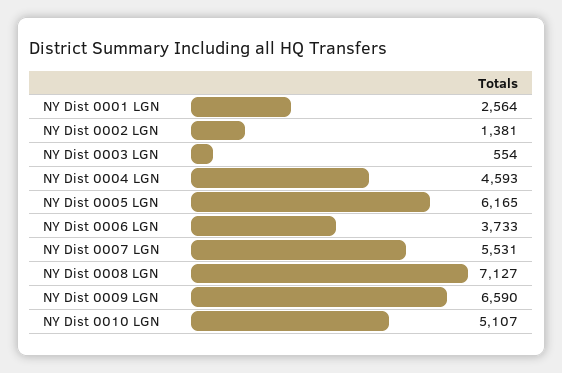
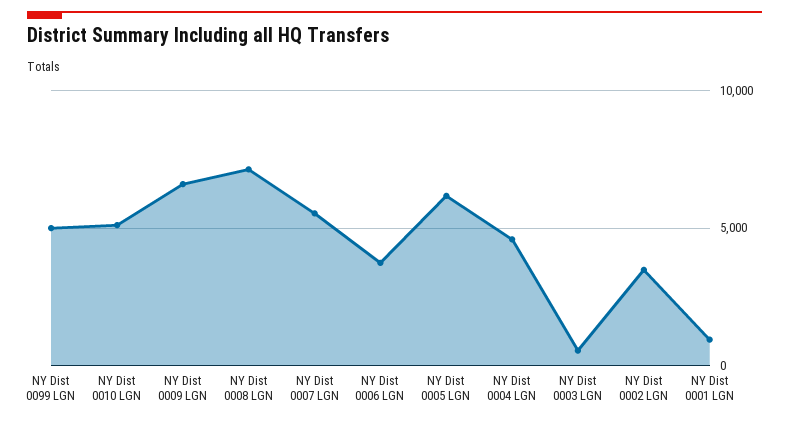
  {
-   "NY Dist 0001 LGN": 2564,
+   "NY Dist 0001 LGN": 1000,
-   "NY Dist 0002 LGN": 1381,
+   "NY Dist 0002 LGN": 3500,
    "NY Dist 0003 LGN": 554,
    "NY Dist 0004 LGN": 4593,
    "NY Dist 0005 LGN": 6165,
    "NY Dist 0006 LGN": 3733,
    "NY Dist 0007 LGN": 5531,
    "NY Dist 0008 LGN": 7127,
    "NY Dist 0009 LGN": 6590,
-   "NY Dist 0010 LGN": 5107
+   "NY Dist 0010 LGN": 5107,
+   "NY Dist 0099 LGN": 5000
  }

